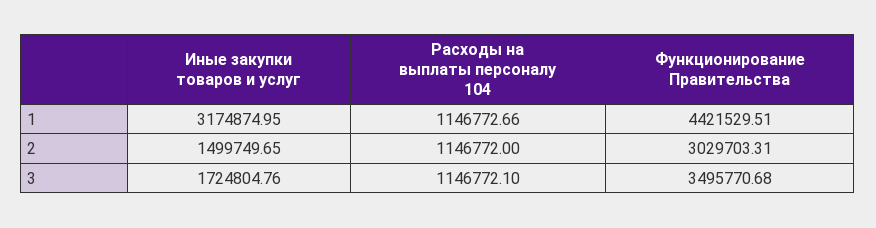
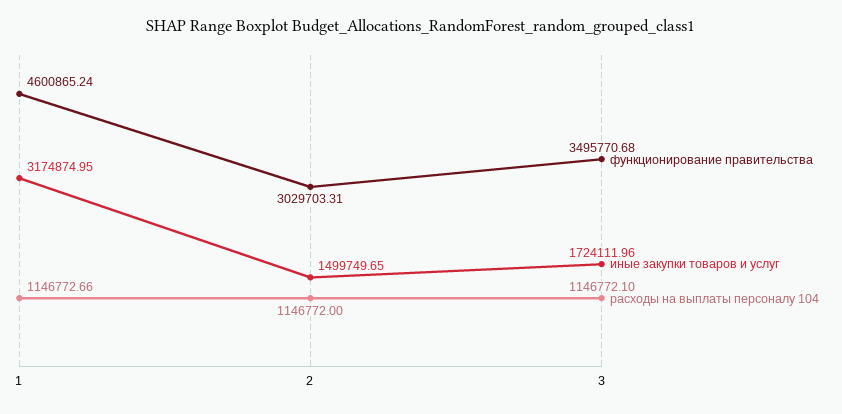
  {
    "Иные закупки товаров и услуг": {
      "1": 3174874.95,
      "2": 1499749.65,
-     "3": 1724804.76
+     "3": 1724111.96
    },
    "Расходы на выплаты персоналу 104": {
      "1": 1146772.66,
      "2": 1146772,
      "3": 1146772.1
    },
    "Функционирование Правительства": {
-     "1": 4421529.51,
+     "1": 4600865.24,
      "2": 3029703.31,
      "3": 3495770.68
    }
  }

